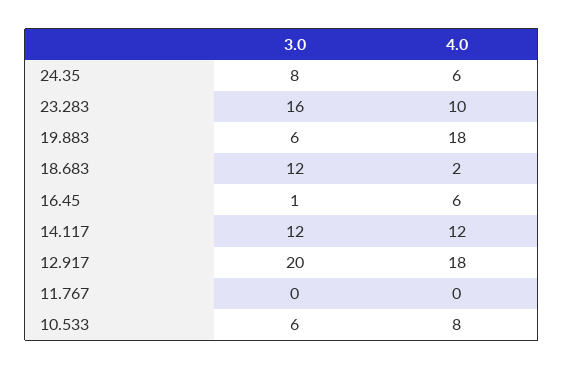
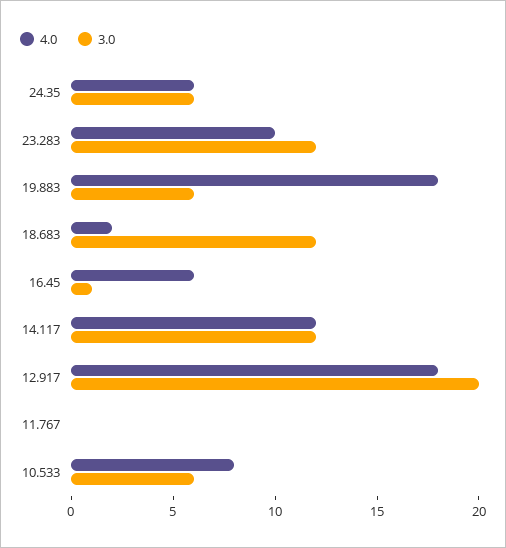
  {
    "3.0": {
-     "24.35": 8,
+     "24.35": 6,
-     "23.283": 16,
+     "23.283": 12,
      "19.883": 6,
      "18.683": 12,
      "16.45": 1,
      "14.117": 12,
      "12.917": 20,
      "11.767": 0,
      "10.533": 6
    },
    "4.0": {
      "24.35": 6,
      "23.283": 10,
      "19.883": 18,
      "18.683": 2,
      "16.45": 6,
      "14.117": 12,
      "12.917": 18,
      "11.767": 0,
      "10.533": 8
    }
  }

